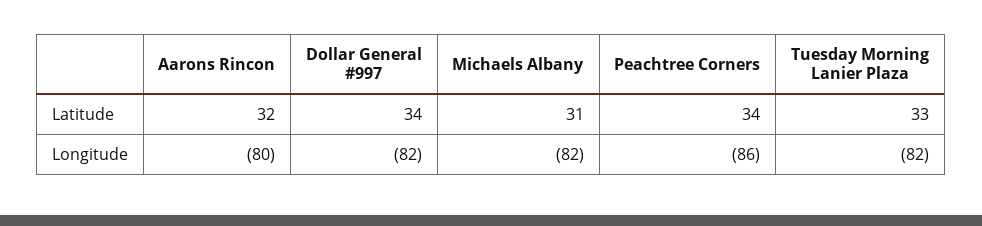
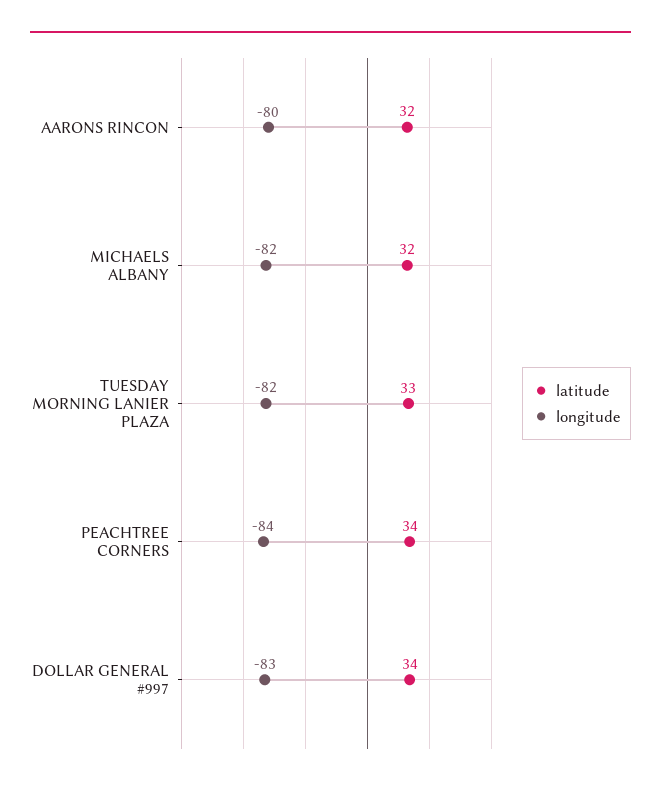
  {
    "Latitude": {
      "Aarons Rincon": 32,
      "Dollar General #997": 34,
-     "Michaels Albany": 31,
+     "Michaels Albany": 32,
      "Peachtree Corners": 34,
      "Tuesday Morning Lanier Plaza": 33
    },
    "Longitude": {
      "Aarons Rincon": -80,
-     "Dollar General #997": -82,
+     "Dollar General #997": -83,
      "Michaels Albany": -82,
-     "Peachtree Corners": -86,
+     "Peachtree Corners": -84,
      "Tuesday Morning Lanier Plaza": -82
    }
  }

